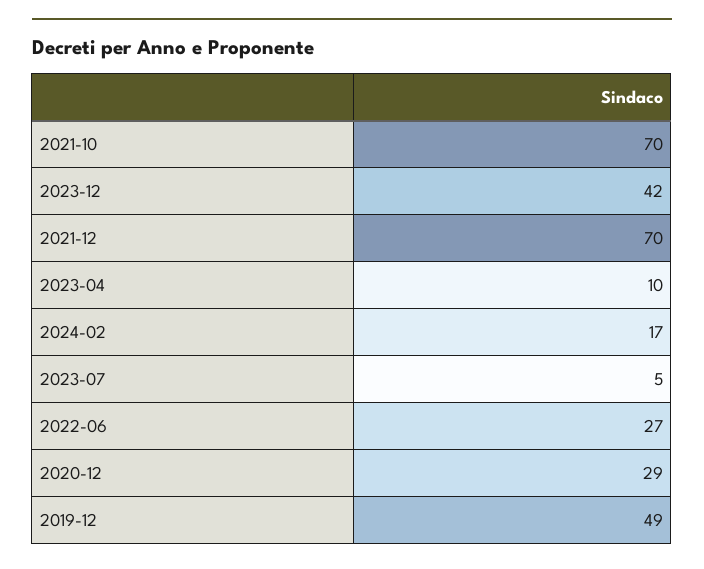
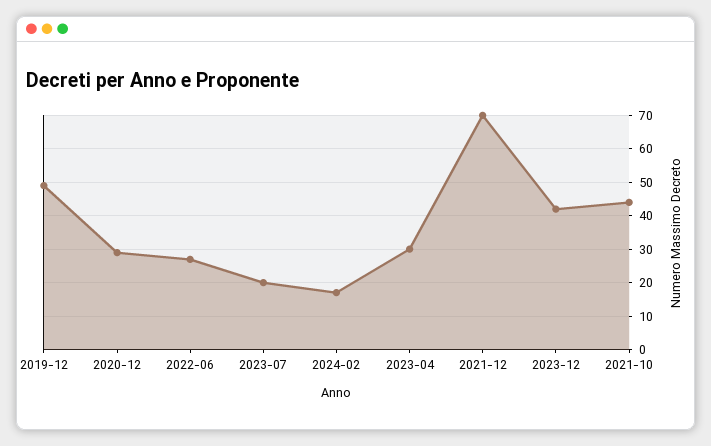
  {
-   "2021-10": 70,
+   "2021-10": 45,
    "2023-12": 42,
    "2021-12": 70,
-   "2023-04": 10,
+   "2023-04": 30,
    "2024-02": 17,
-   "2023-07": 5,
+   "2023-07": 20,
    "2022-06": 27,
    "2020-12": 29,
    "2019-12": 49
  }

